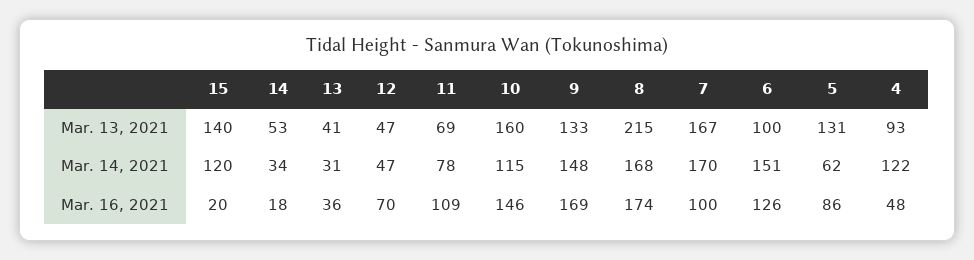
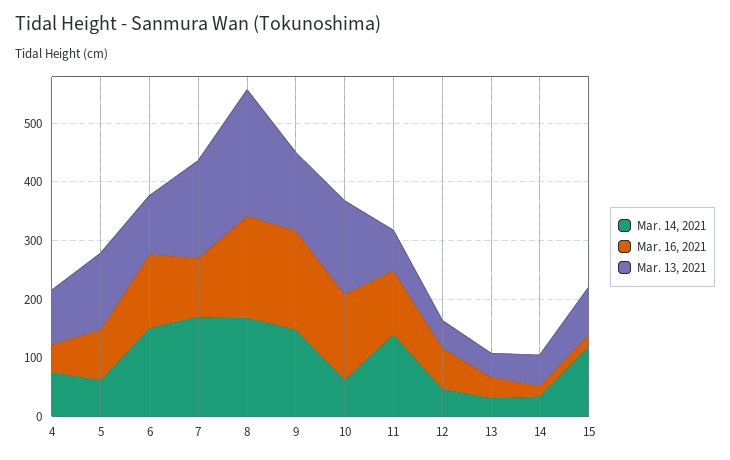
  {
    "Mar. 13, 2021": {
-     "15": 140,
+     "15": 80,
      "14": 53,
      "13": 41,
      "12": 47,
      "11": 69,
      "10": 160,
      "9": 133,
      "8": 215,
      "7": 167,
      "6": 100,
      "5": 131,
      "4": 93
    },
    "Mar. 14, 2021": {
      "15": 120,
      "14": 34,
      "13": 31,
      "12": 47,
-     "11": 78,
+     "11": 140,
-     "10": 115,
+     "10": 60,
      "9": 148,
      "8": 168,
      "7": 170,
      "6": 151,
      "5": 62,
-     "4": 122
+     "4": 80
    },
    "Mar. 16, 2021": {
      "15": 20,
      "14": 18,
      "13": 36,
      "12": 70,
      "11": 109,
      "10": 146,
      "9": 169,
      "8": 174,
      "7": 100,
      "6": 126,
      "5": 86,
      "4": 48
    }
  }

